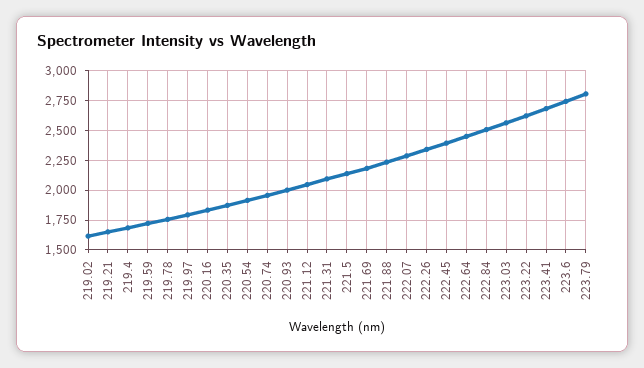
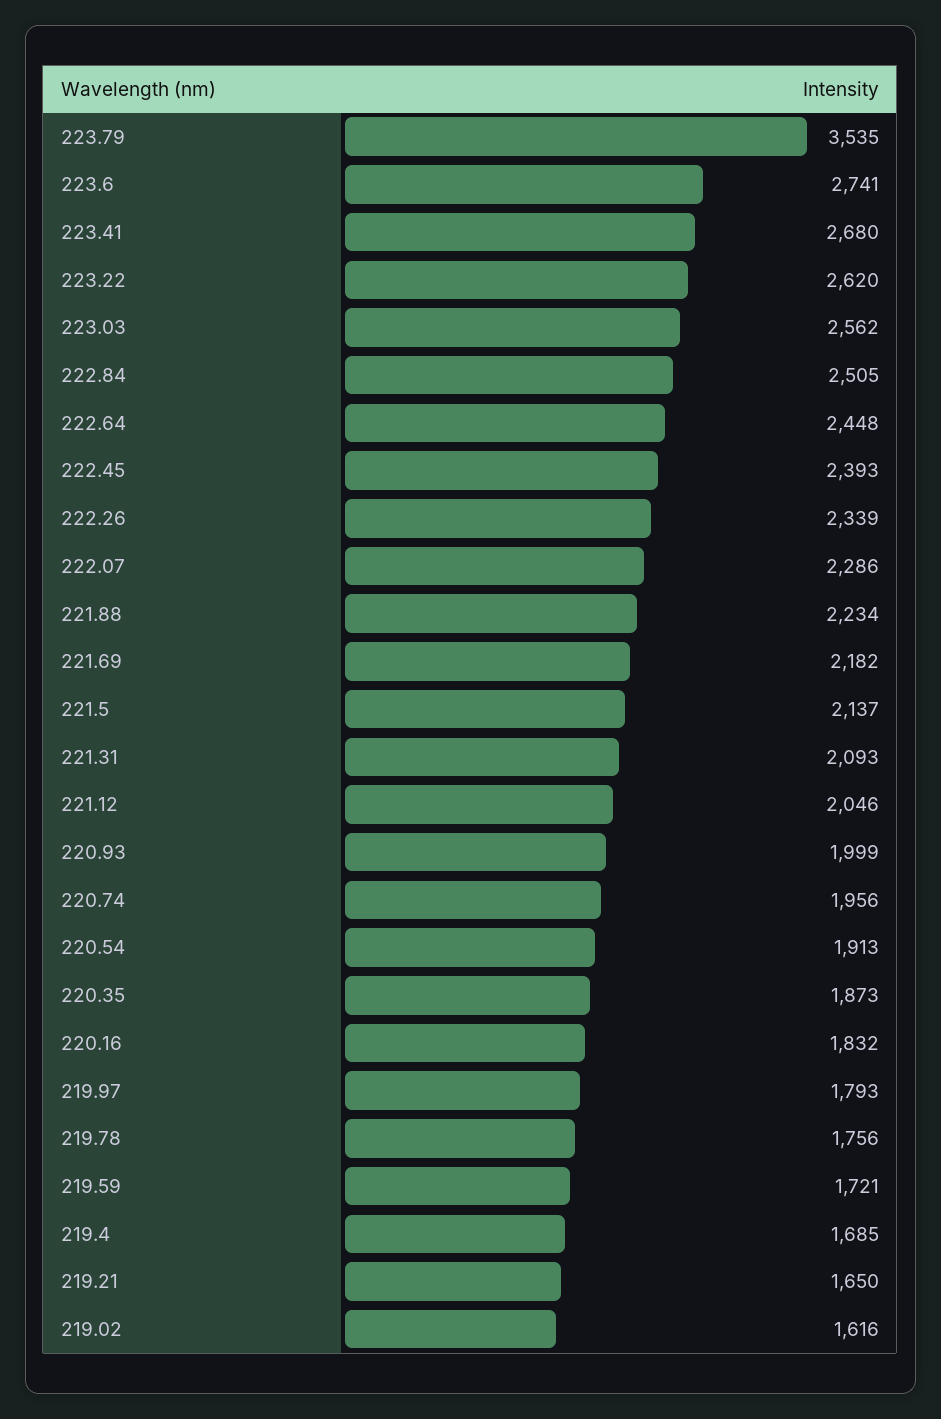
  {
    "219.02": 1616,
    "219.21": 1650,
    "219.4": 1685,
    "219.59": 1721,
    "219.78": 1756,
    "219.97": 1793,
    "220.16": 1832,
    "220.35": 1873,
    "220.54": 1913,
    "220.74": 1956,
    "220.93": 1999,
    "221.12": 2046,
    "221.31": 2093,
    "221.5": 2137,
    "221.69": 2182,
    "221.88": 2234,
    "222.07": 2286,
    "222.26": 2339,
    "222.45": 2393,
    "222.64": 2448,
    "222.84": 2505,
    "223.03": 2562,
    "223.22": 2620,
    "223.41": 2680,
    "223.6": 2741,
-   "223.79": 2750
+   "223.79": 3535
  }

